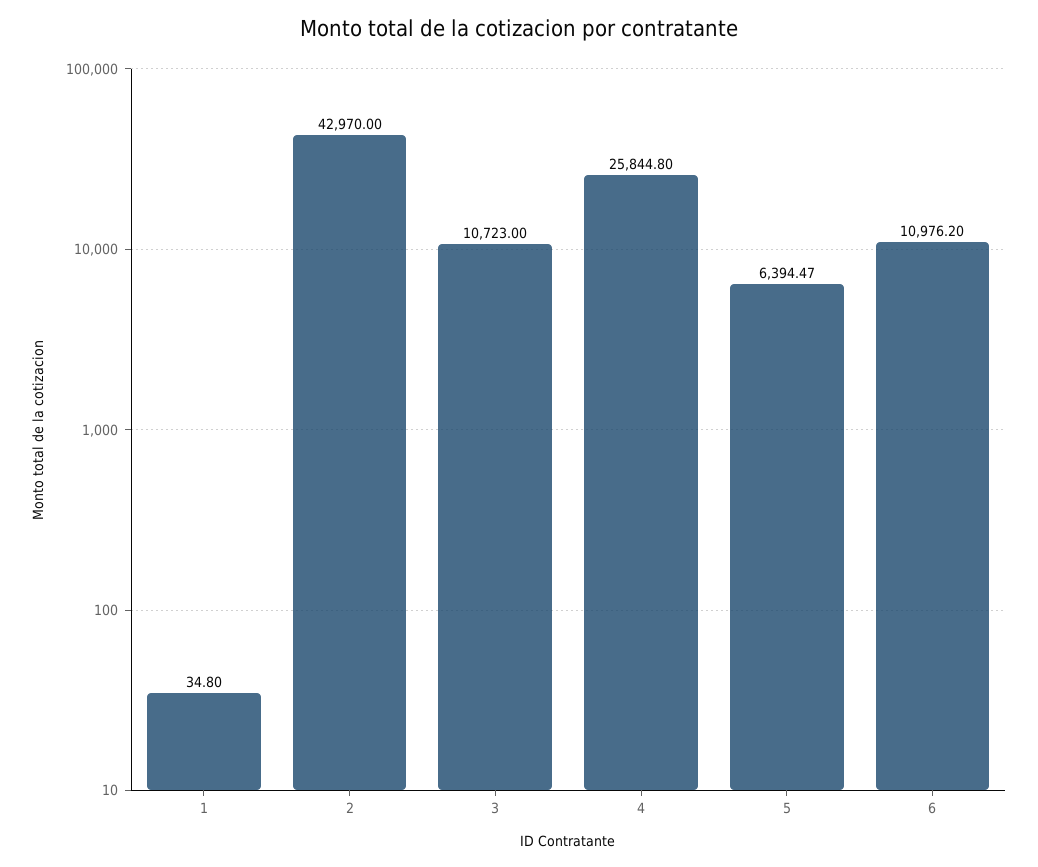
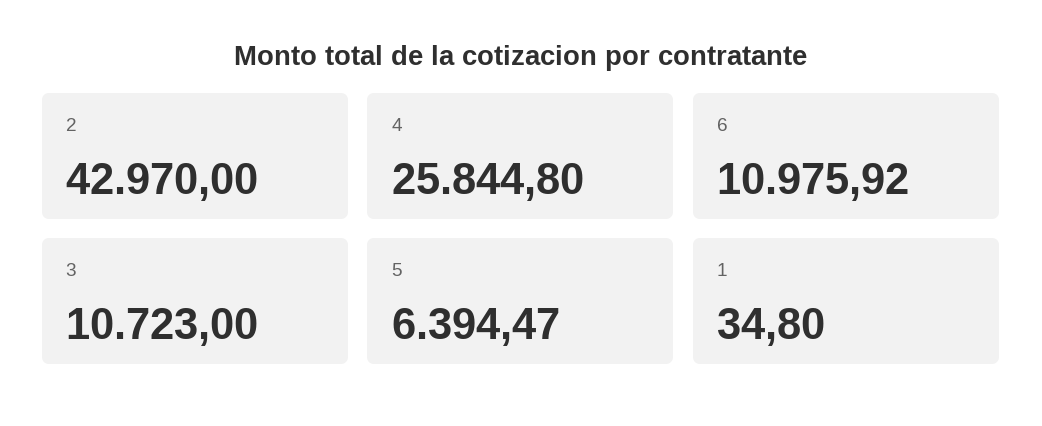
  {
    "1": 34.8,
    "2": 42970,
    "3": 10723,
    "4": 25844.8,
    "5": 6394.47,
-   "6": 10976.2
+   "6": 10975.92
  }

